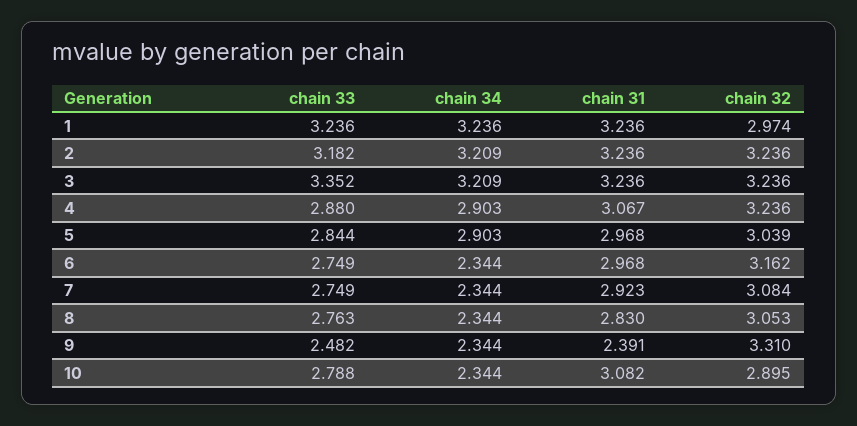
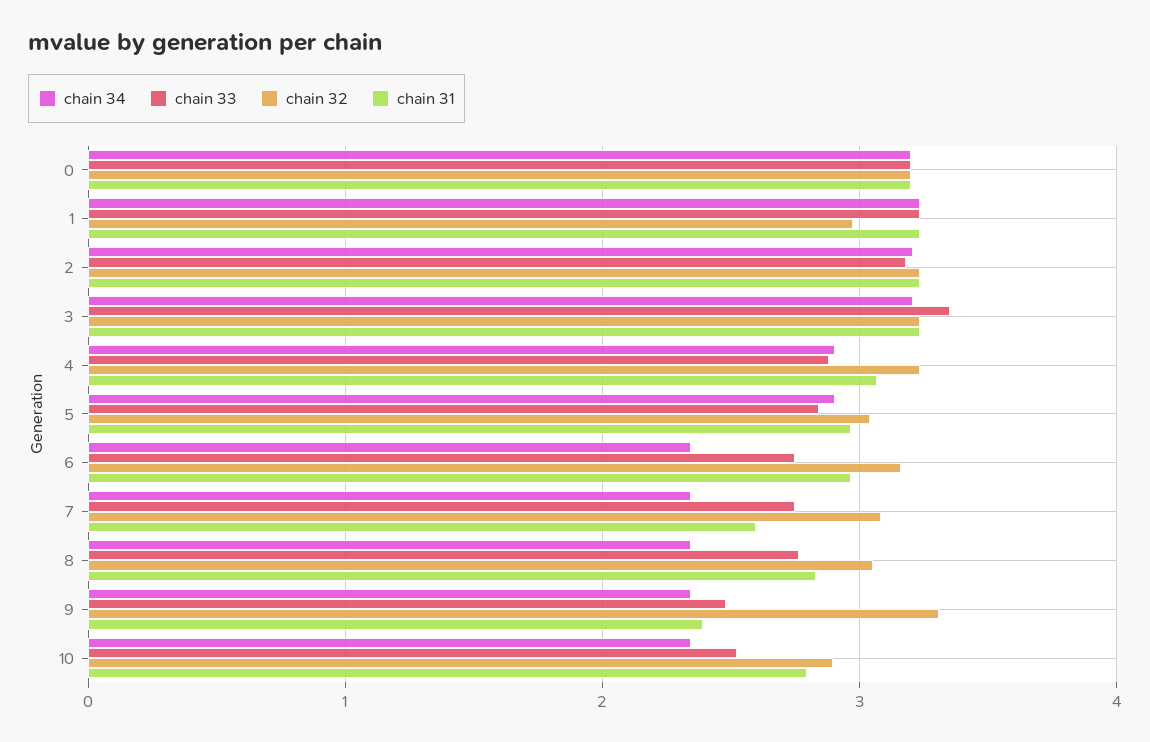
  {
    "chain 33": {
      "1": 3.236,
      "2": 3.182,
      "3": 3.352,
      "4": 2.88,
      "5": 2.844,
      "6": 2.749,
      "7": 2.749,
      "8": 2.763,
      "9": 2.482,
-     "10": 2.788
+     "10": 2.5,
+     "0": 3.2
    },
    "chain 34": {
      "1": 3.236,
      "2": 3.209,
      "3": 3.209,
      "4": 2.903,
      "5": 2.903,
      "6": 2.344,
      "7": 2.344,
      "8": 2.344,
      "9": 2.344,
-     "10": 2.344
+     "10": 2.344,
+     "0": 3.2
    },
    "chain 31": {
      "1": 3.236,
      "2": 3.236,
      "3": 3.236,
      "4": 3.067,
      "5": 2.968,
      "6": 2.968,
-     "7": 2.923,
+     "7": 2.6,
      "8": 2.83,
      "9": 2.391,
-     "10": 3.082
+     "10": 2.8,
+     "0": 3.2
    },
    "chain 32": {
      "1": 2.974,
      "2": 3.236,
      "3": 3.236,
      "4": 3.236,
      "5": 3.039,
      "6": 3.162,
      "7": 3.084,
      "8": 3.053,
      "9": 3.31,
-     "10": 2.895
+     "10": 2.895,
+     "0": 3.2
    }
  }

